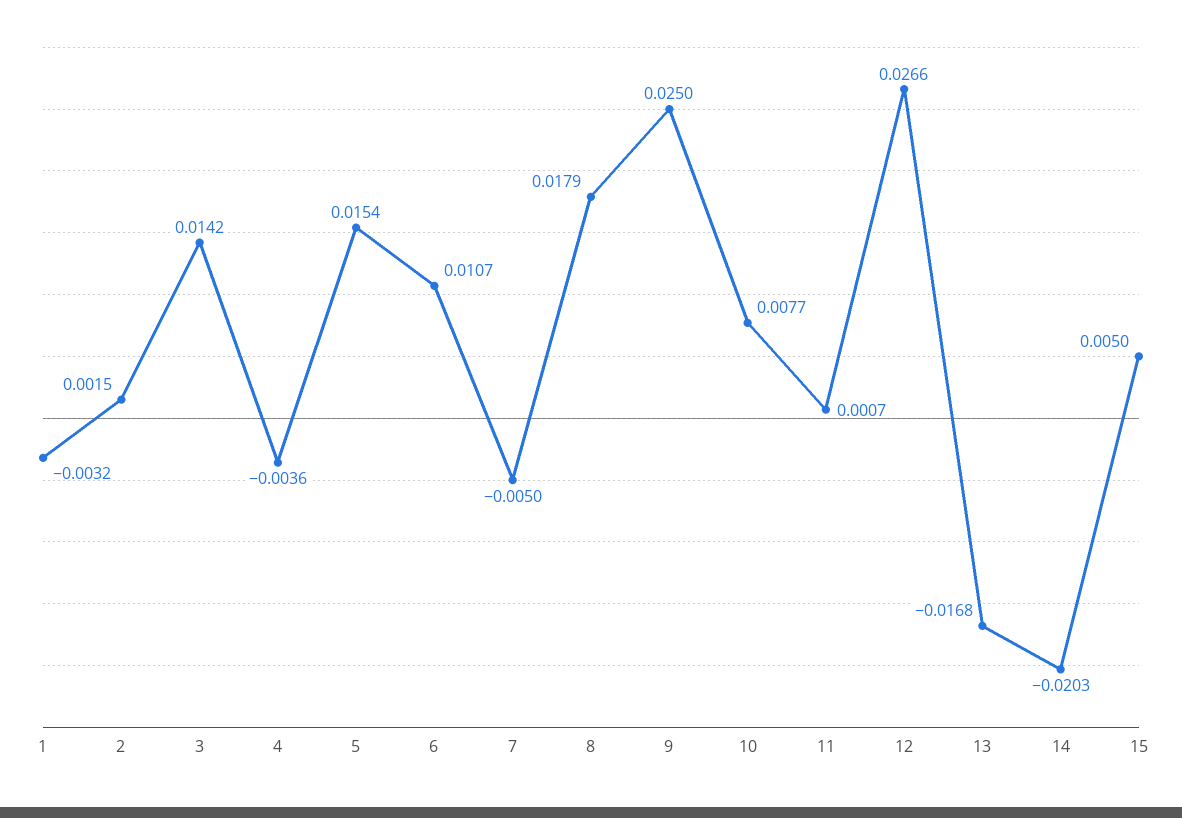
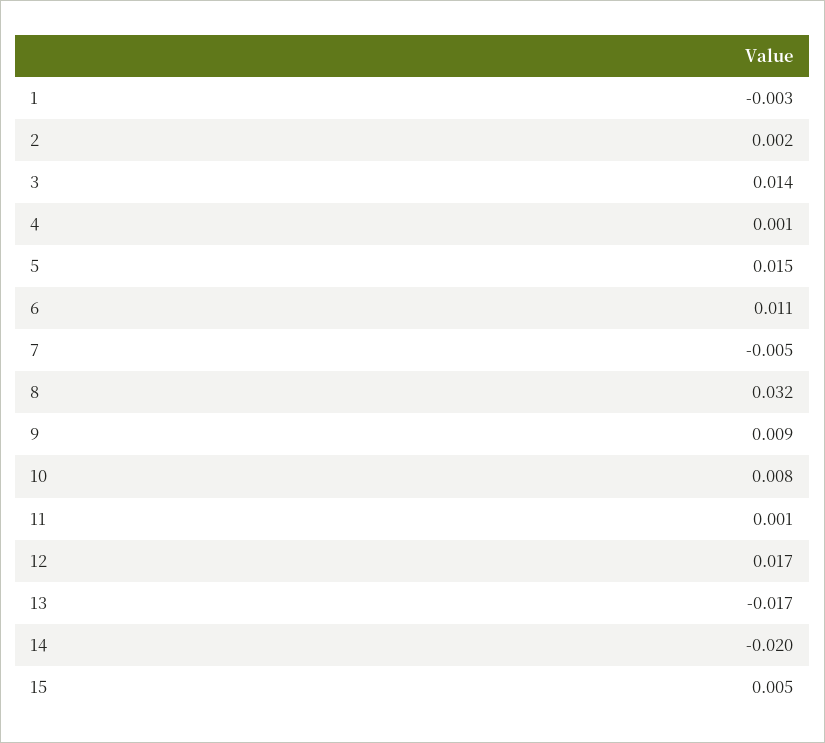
  {
    "1": -0.0032,
    "2": 0.0015,
    "3": 0.0142,
-   "4": -0.0036,
+   "4": 0.001,
    "5": 0.0154,
    "6": 0.0107,
    "7": -0.005,
-   "8": 0.0179,
+   "8": 0.032,
-   "9": 0.025,
+   "9": 0.009,
    "10": 0.0077,
    "11": 0.0007,
-   "12": 0.0266,
+   "12": 0.017,
    "13": -0.0168,
    "14": -0.0203,
    "15": 0.005
  }

